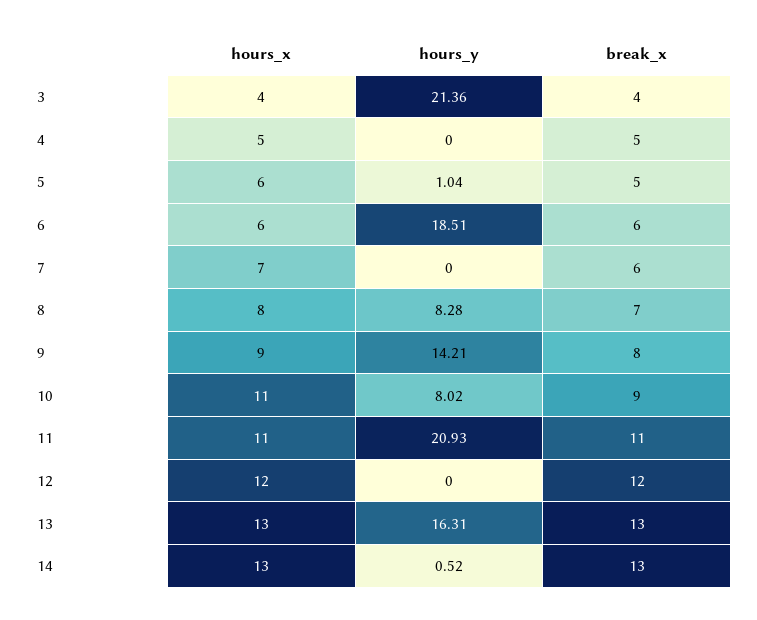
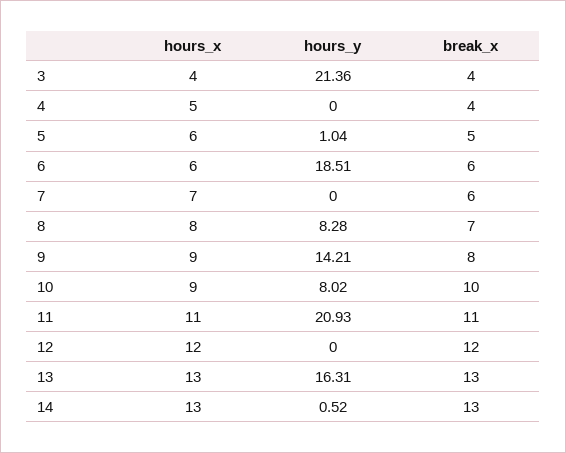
  {
    "hours_x": {
      "3": 4,
      "4": 5,
      "5": 6,
      "6": 6,
      "7": 7,
      "8": 8,
      "9": 9,
-     "10": 11,
+     "10": 9,
      "11": 11,
      "12": 12,
      "13": 13,
      "14": 13
    },
    "hours_y": {
      "3": 21.36,
      "4": 0,
      "5": 1.04,
      "6": 18.51,
      "7": 0,
      "8": 8.28,
      "9": 14.21,
      "10": 8.02,
      "11": 20.93,
      "12": 0,
      "13": 16.31,
      "14": 0.52
    },
    "break_x": {
      "3": 4,
-     "4": 5,
+     "4": 4,
      "5": 5,
      "6": 6,
      "7": 6,
      "8": 7,
      "9": 8,
-     "10": 9,
+     "10": 10,
      "11": 11,
      "12": 12,
      "13": 13,
      "14": 13
    }
  }

